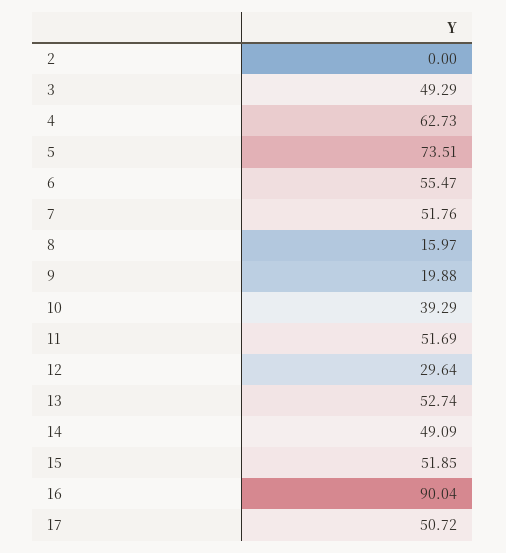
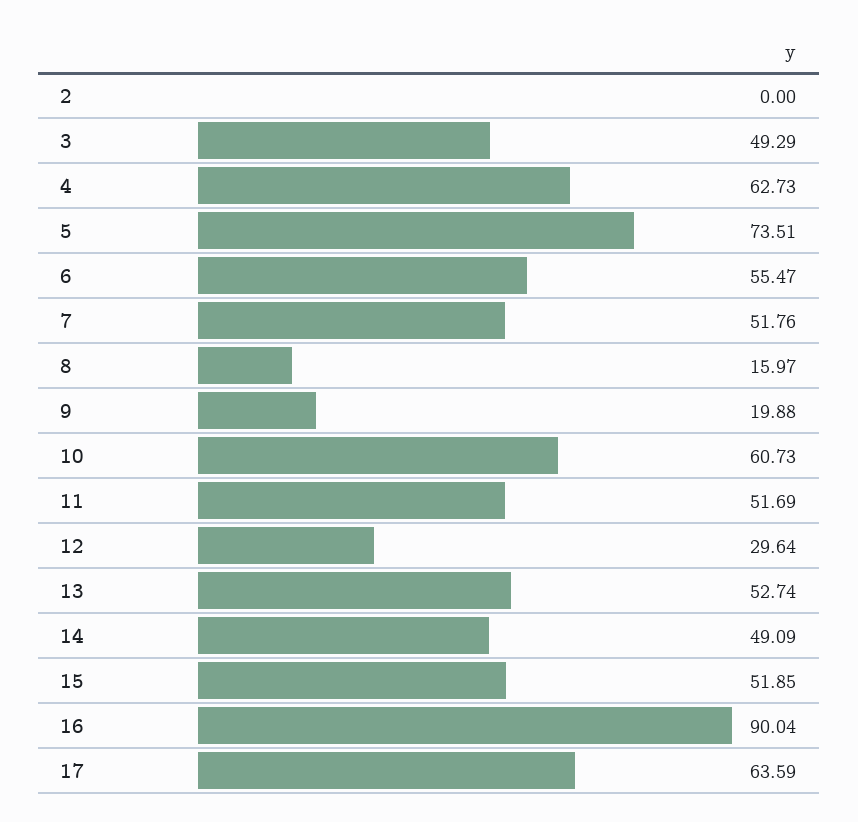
  {
    "2": 0,
    "3": 49.29,
    "4": 62.73,
    "5": 73.51,
    "6": 55.47,
    "7": 51.76,
    "8": 15.97,
    "9": 19.88,
-   "10": 39.29,
+   "10": 60.73,
    "11": 51.69,
    "12": 29.64,
    "13": 52.74,
    "14": 49.09,
    "15": 51.85,
    "16": 90.04,
-   "17": 50.72
+   "17": 63.59
  }

